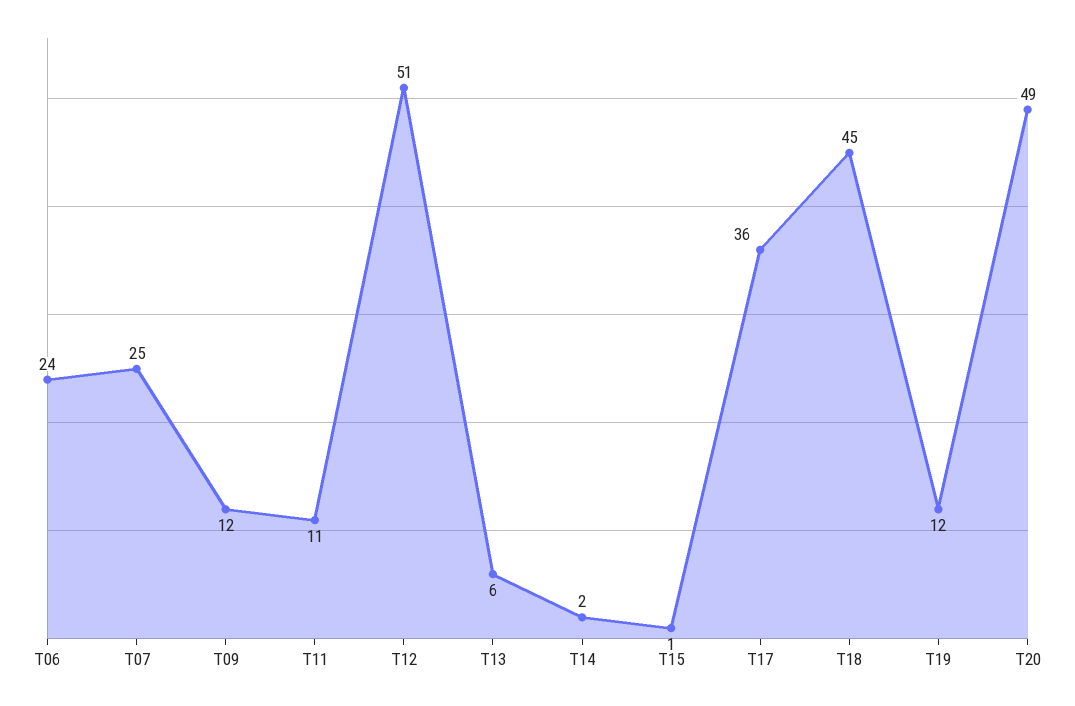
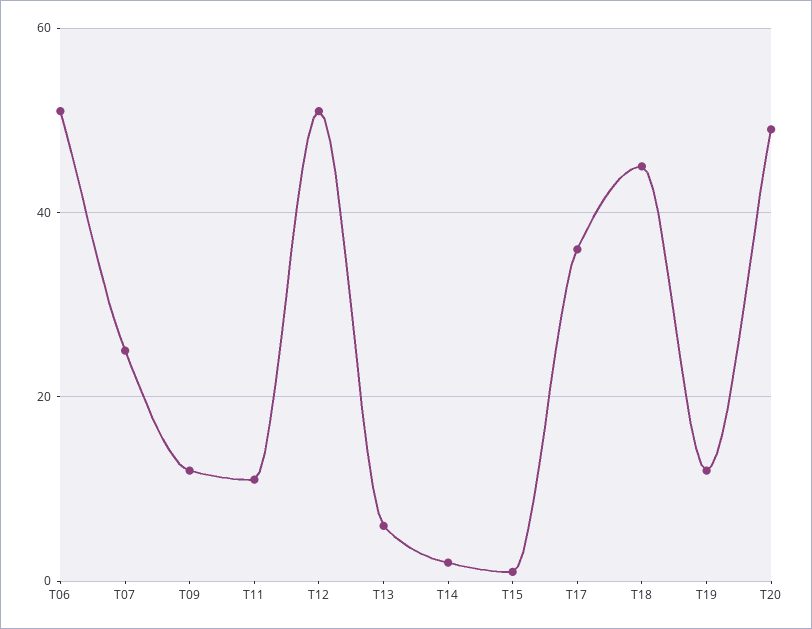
  {
-   "T06": 24,
+   "T06": 50,
    "T07": 25,
    "T09": 12,
    "T11": 11,
    "T12": 51,
    "T13": 6,
    "T14": 2,
    "T15": 1,
    "T17": 36,
    "T18": 45,
    "T19": 12,
    "T20": 49
  }

